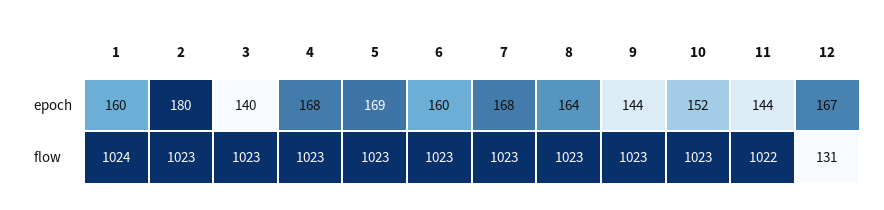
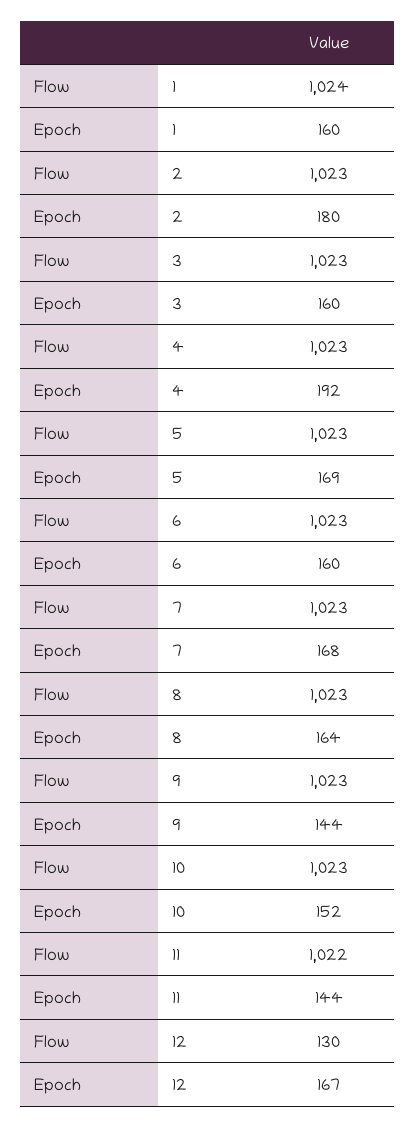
  {
    "1": {
      "epoch": 160,
      "flow": 1024
    },
    "2": {
      "epoch": 180,
      "flow": 1023
    },
    "3": {
-     "epoch": 140,
+     "epoch": 160,
      "flow": 1023
    },
    "4": {
-     "epoch": 168,
+     "epoch": 192,
      "flow": 1023
    },
    "5": {
      "epoch": 169,
      "flow": 1023
    },
    "6": {
      "epoch": 160,
      "flow": 1023
    },
    "7": {
      "epoch": 168,
      "flow": 1023
    },
    "8": {
      "epoch": 164,
      "flow": 1023
    },
    "9": {
      "epoch": 144,
      "flow": 1023
    },
    "10": {
      "epoch": 152,
      "flow": 1023
    },
    "11": {
      "epoch": 144,
      "flow": 1022
    },
    "12": {
      "epoch": 167,
-     "flow": 131
+     "flow": 130
    }
  }

